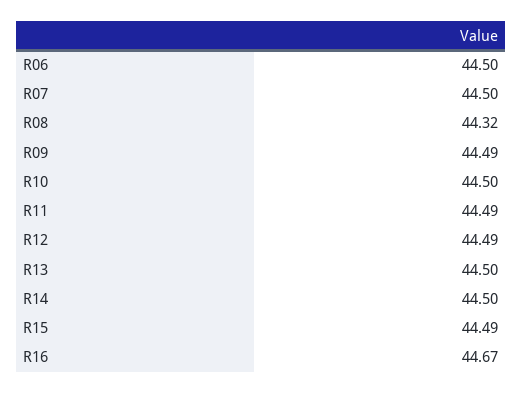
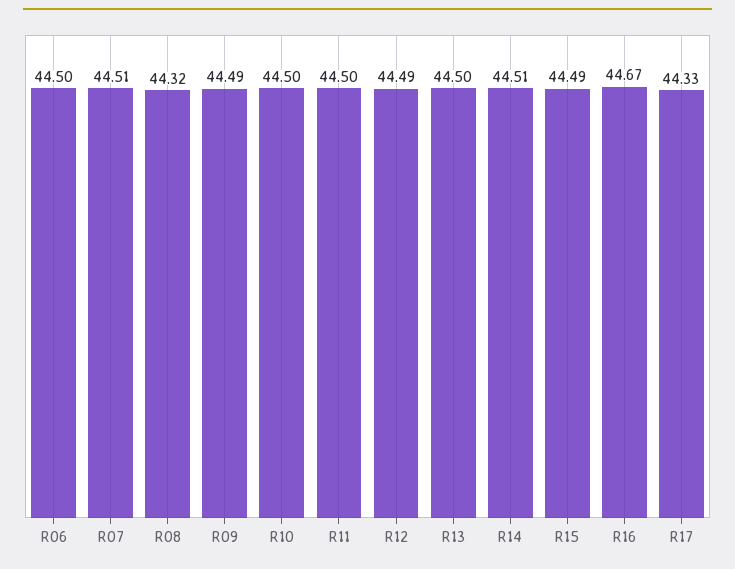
  {
    "R06": 44.5,
-   "R07": 44.5,
+   "R07": 44.51,
    "R08": 44.32,
    "R09": 44.49,
    "R10": 44.5,
-   "R11": 44.49,
+   "R11": 44.5,
    "R12": 44.49,
    "R13": 44.5,
-   "R14": 44.5,
+   "R14": 44.51,
    "R15": 44.49,
-   "R16": 44.67
+   "R16": 44.67,
+   "R17": 44.33
  }

